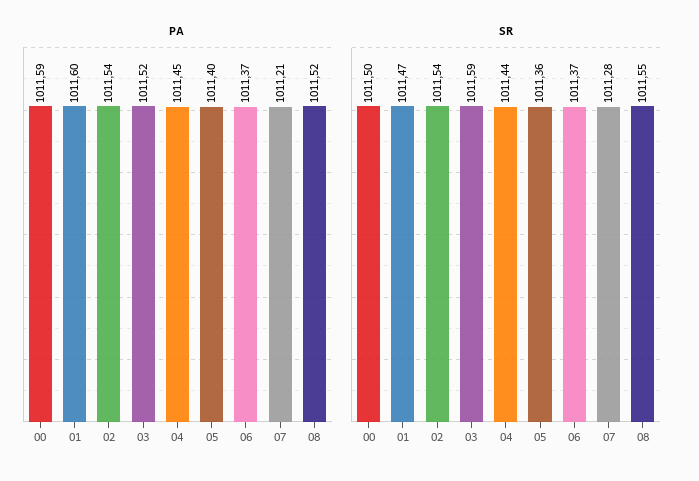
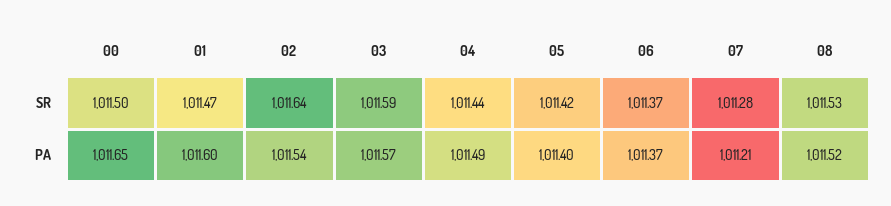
  {
    "PA": {
-     "00": 1011.59,
+     "00": 1011.65,
      "01": 1011.6,
      "02": 1011.54,
-     "03": 1011.52,
+     "03": 1011.57,
-     "04": 1011.45,
+     "04": 1011.49,
      "05": 1011.4,
      "06": 1011.37,
      "07": 1011.21,
      "08": 1011.52
    },
    "SR": {
      "00": 1011.5,
      "01": 1011.47,
-     "02": 1011.54,
+     "02": 1011.64,
      "03": 1011.59,
      "04": 1011.44,
-     "05": 1011.36,
+     "05": 1011.42,
      "06": 1011.37,
      "07": 1011.28,
-     "08": 1011.55
+     "08": 1011.53
    }
  }

